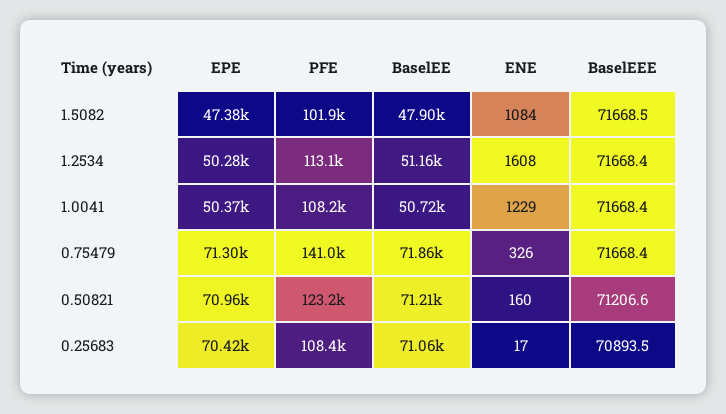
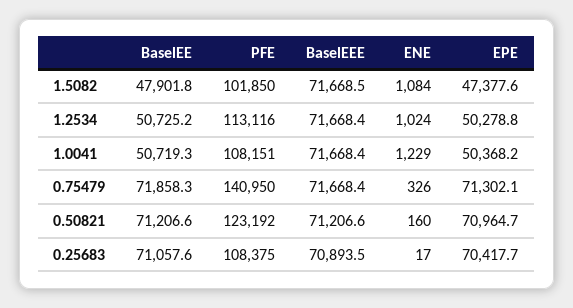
  {
    "EPE": {
      "1.5082": 47377.6,
      "1.2534": 50278.8,
      "1.0041": 50368.2,
      "0.75479": 71302.1,
      "0.50821": 70964.7,
      "0.25683": 70417.7
    },
    "PFE": {
      "1.5082": 101850,
      "1.2534": 113116,
      "1.0041": 108151,
      "0.75479": 140950,
      "0.50821": 123192,
      "0.25683": 108375
    },
    "BaselEE": {
      "1.5082": 47901.8,
-     "1.2534": 51160,
+     "1.2534": 50725.2,
      "1.0041": 50719.3,
      "0.75479": 71858.3,
      "0.50821": 71206.6,
      "0.25683": 71057.6
    },
    "ENE": {
      "1.5082": 1084,
-     "1.2534": 1608,
+     "1.2534": 1024,
      "1.0041": 1229,
      "0.75479": 326,
      "0.50821": 160,
      "0.25683": 17
    },
    "BaselEEE": {
      "1.5082": 71668.5,
      "1.2534": 71668.4,
      "1.0041": 71668.4,
      "0.75479": 71668.4,
      "0.50821": 71206.6,
      "0.25683": 70893.5
    }
  }

